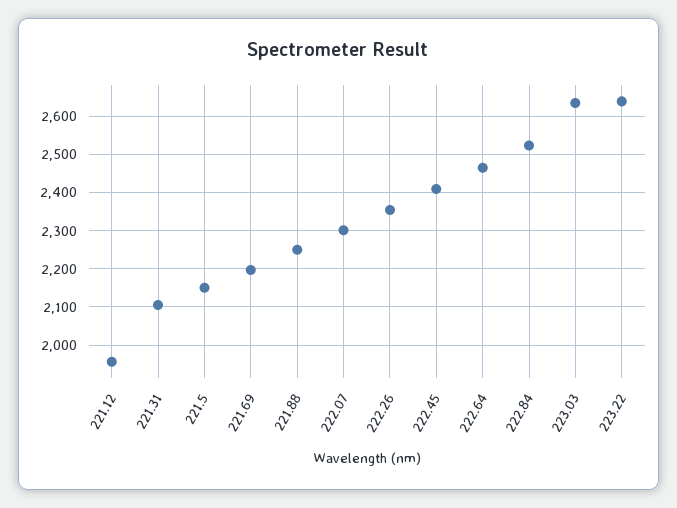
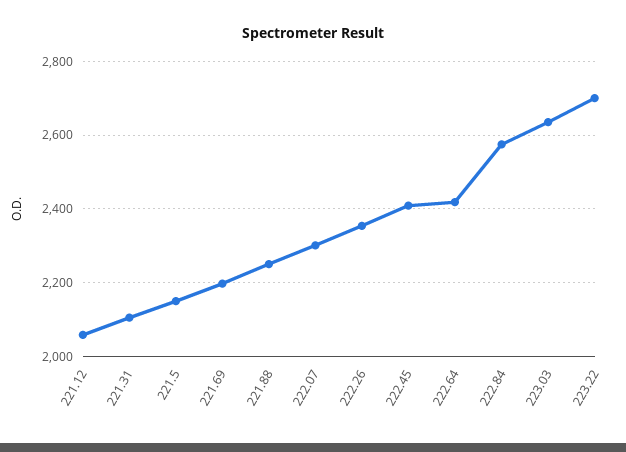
  {
-   "221.12": 1960,
+   "221.12": 2060,
    "221.31": 2100,
    "221.5": 2160,
    "221.69": 2200,
    "221.88": 2260,
    "222.07": 2300,
    "222.26": 2360,
    "222.45": 2400,
-   "222.64": 2460,
+   "222.64": 2420,
-   "222.84": 2520,
+   "222.84": 2580,
    "223.03": 2640,
-   "223.22": 2640
+   "223.22": 2700
  }

